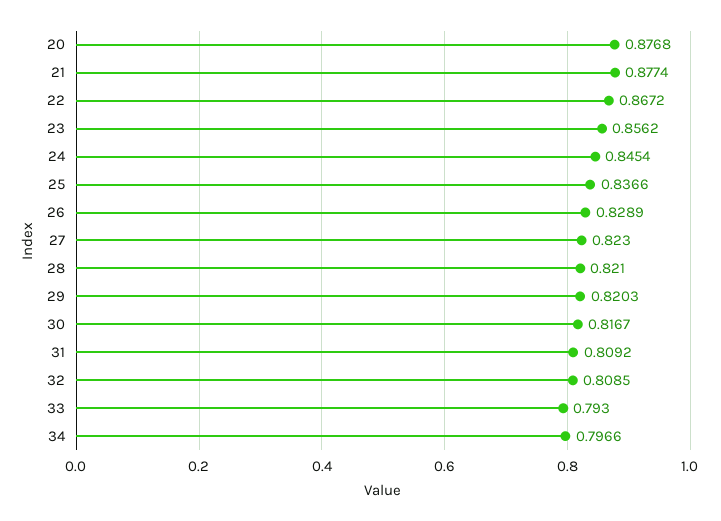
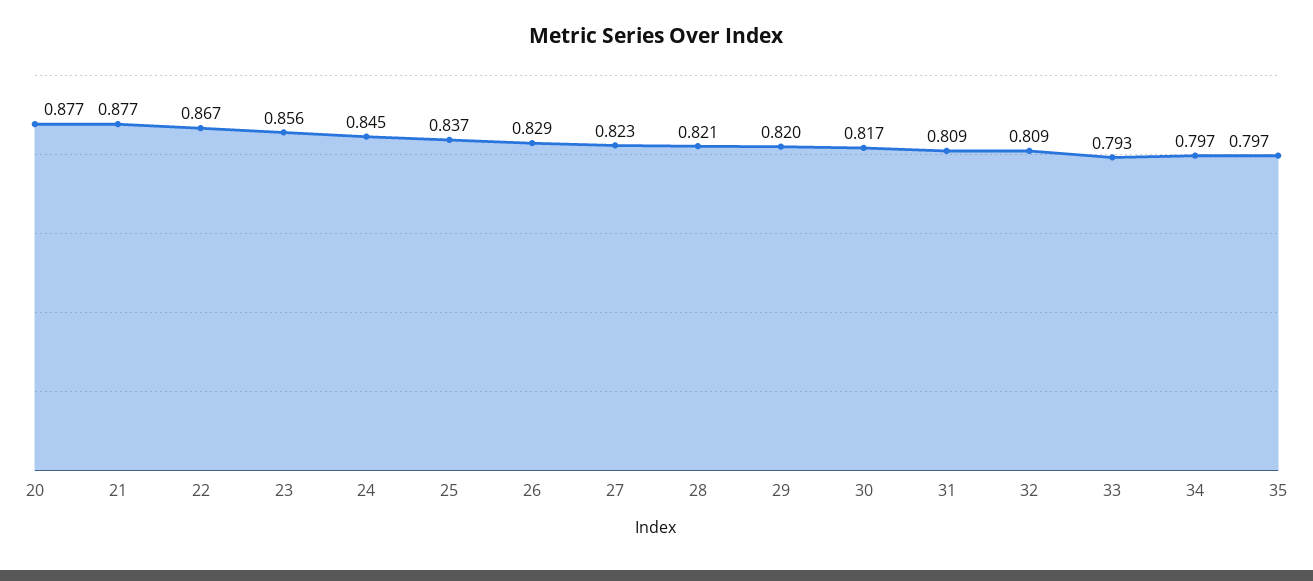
  {
    "20": 0.8768,
    "21": 0.8774,
    "22": 0.8672,
    "23": 0.8562,
    "24": 0.8454,
    "25": 0.8366,
    "26": 0.8289,
    "27": 0.823,
    "28": 0.821,
    "29": 0.8203,
    "30": 0.8167,
    "31": 0.8092,
    "32": 0.8085,
    "33": 0.793,
-   "34": 0.7966
+   "34": 0.7966,
+   "35": 0.797
  }

